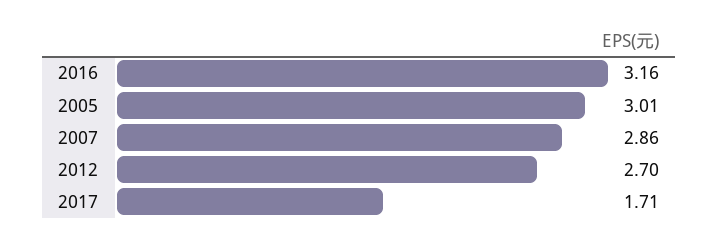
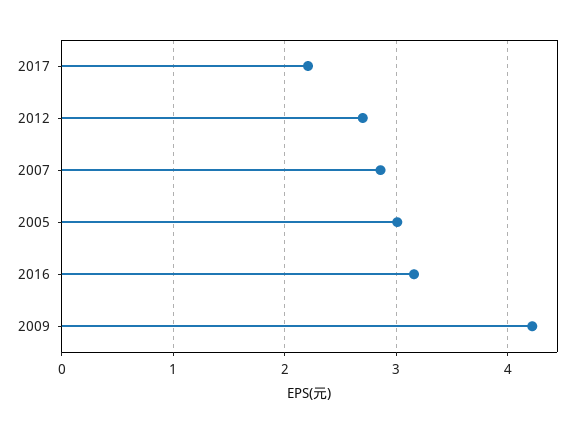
  {
    "2016": 3.16,
    "2005": 3.01,
    "2007": 2.86,
    "2012": 2.7,
-   "2017": 1.71
+   "2017": 2.2,
+   "2009": 4.2
  }

